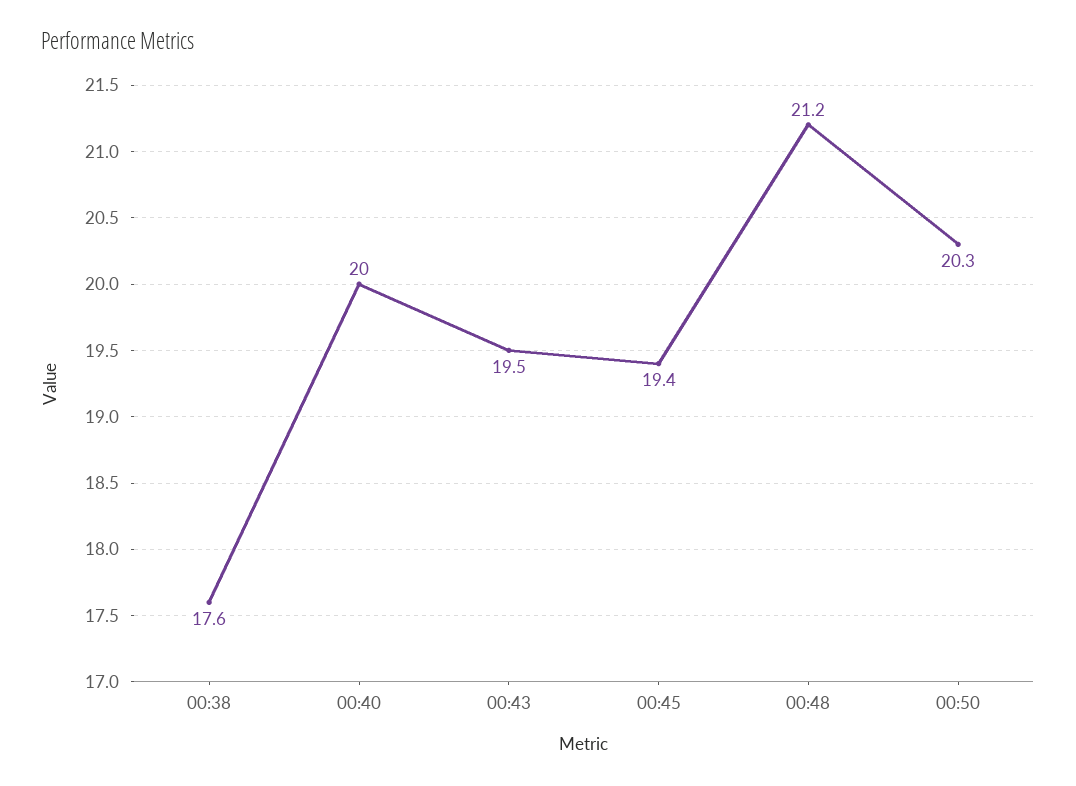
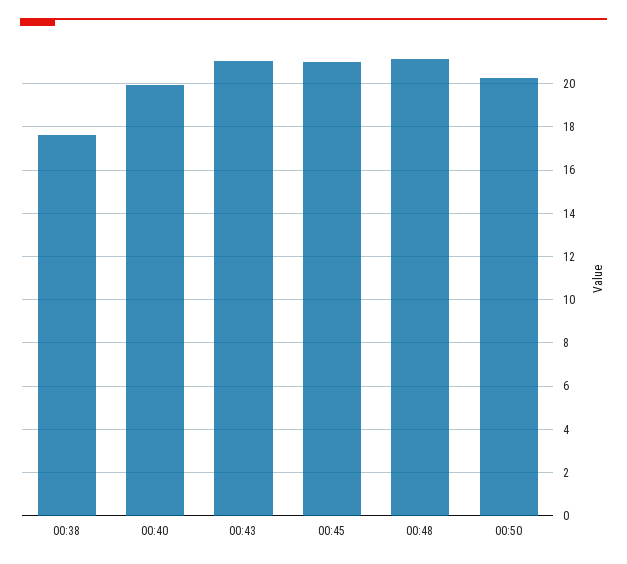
  {
    "00:38": 17.6,
    "00:40": 20,
-   "00:43": 19.5,
+   "00:43": 21,
-   "00:45": 19.4,
+   "00:45": 21,
    "00:48": 21.2,
    "00:50": 20.3
  }

